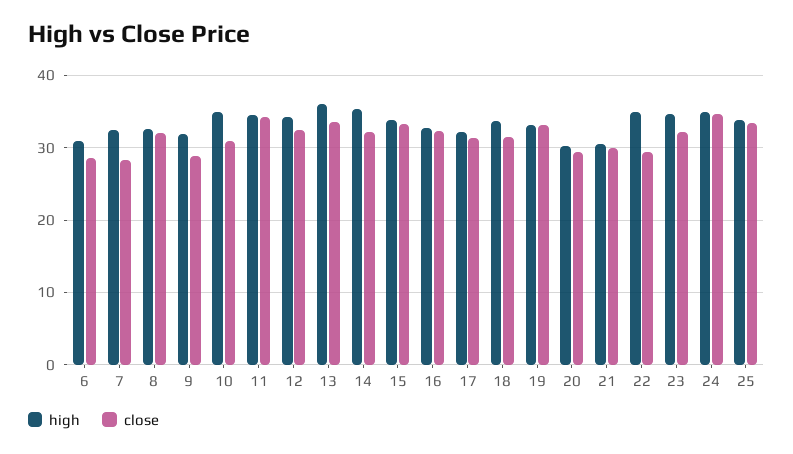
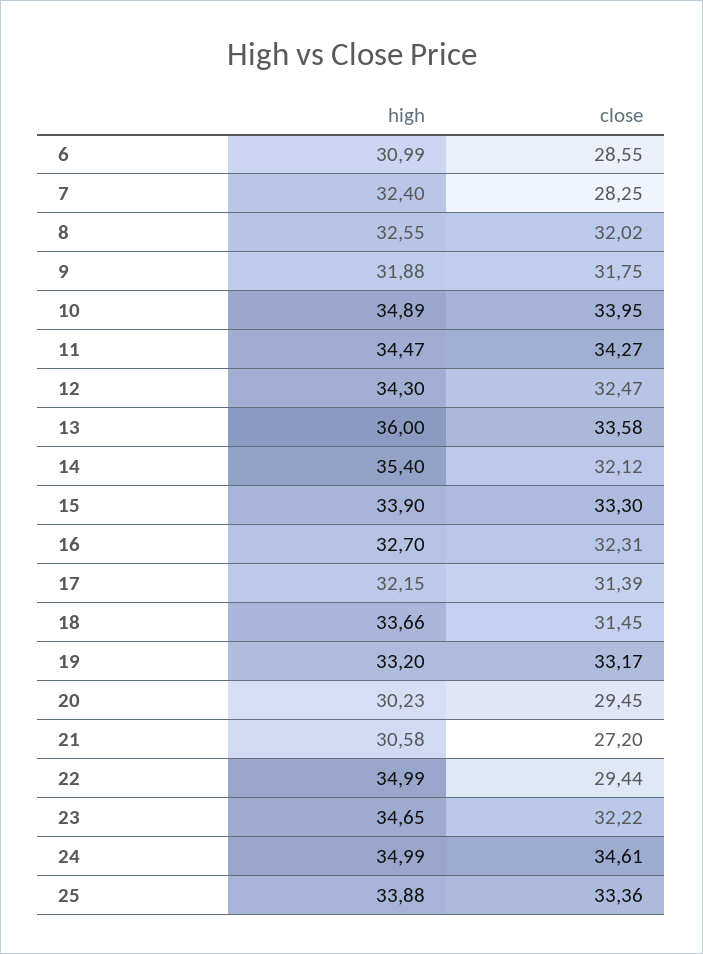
  {
    "high": {
      "6": 30.99,
      "7": 32.4,
      "8": 32.55,
      "9": 31.88,
      "10": 34.89,
      "11": 34.47,
      "12": 34.3,
      "13": 36,
      "14": 35.4,
      "15": 33.9,
      "16": 32.7,
      "17": 32.15,
      "18": 33.66,
      "19": 33.2,
      "20": 30.23,
      "21": 30.58,
      "22": 34.99,
      "23": 34.65,
      "24": 34.99,
      "25": 33.88
    },
    "close": {
      "6": 28.55,
      "7": 28.25,
      "8": 32.02,
-     "9": 29,
+     "9": 31.75,
-     "10": 31,
+     "10": 33.95,
      "11": 34.27,
      "12": 32.47,
      "13": 33.58,
      "14": 32.12,
      "15": 33.3,
      "16": 32.31,
      "17": 31.39,
      "18": 31.45,
      "19": 33.17,
      "20": 29.45,
-     "21": 30,
+     "21": 27.2,
      "22": 29.44,
      "23": 32.22,
      "24": 34.61,
      "25": 33.36
    }
  }

